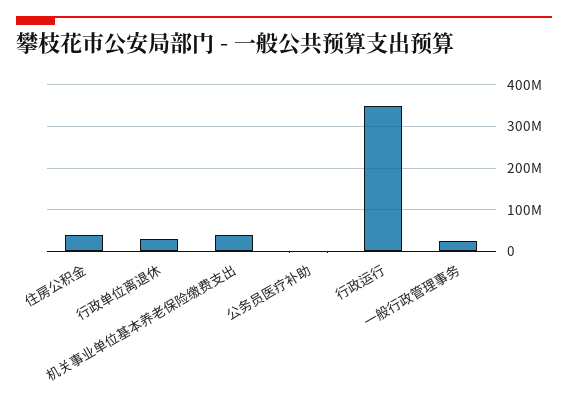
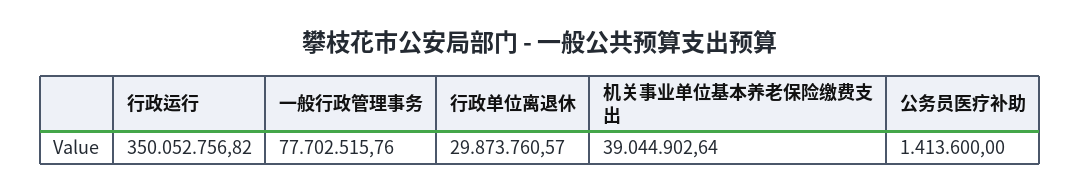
  {
-   "住房公积金": 40000000,
    "行政单位离退休": 29873760.57,
    "机关事业单位基本养老保险缴费支出": 39044902.64,
    "公务员医疗补助": 1413600,
    "行政运行": 350052756.82,
-   "一般行政管理事务": 20000000
+   "一般行政管理事务": 77702515.76
  }

